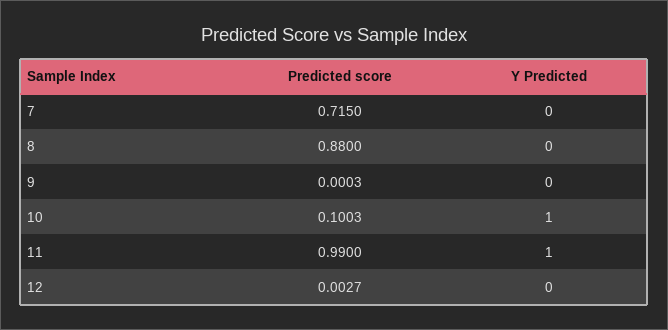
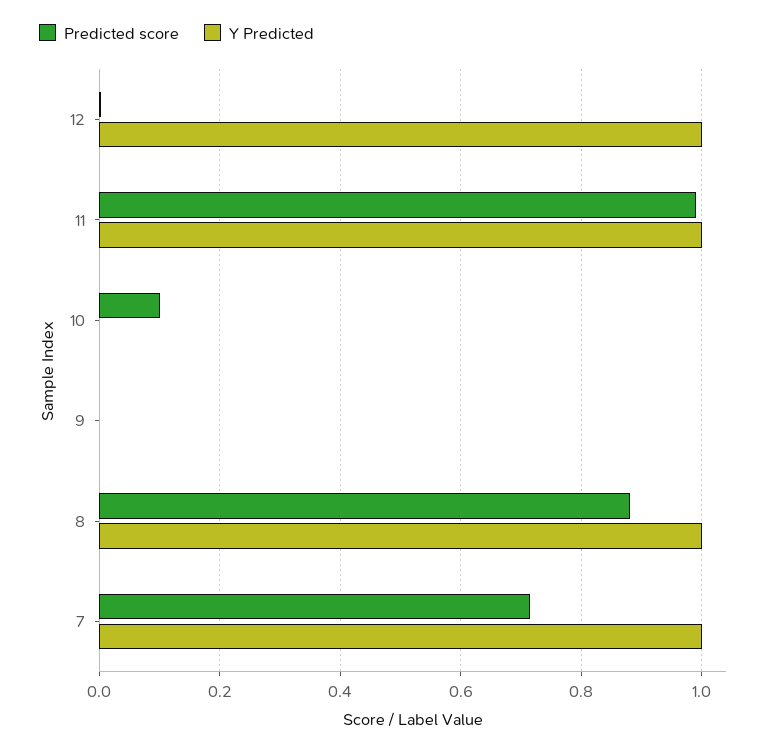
  {
    "Predicted score": {
      "7": 0.715,
      "8": 0.88,
      "9": 0.0003,
      "10": 0.1003,
      "11": 0.99,
      "12": 0.0027
    },
    "Y Predicted": {
-     "7": 0,
+     "7": 1,
-     "8": 0,
+     "8": 1,
      "9": 0,
-     "10": 1,
+     "10": 0,
      "11": 1,
-     "12": 0
+     "12": 1
    }
  }

